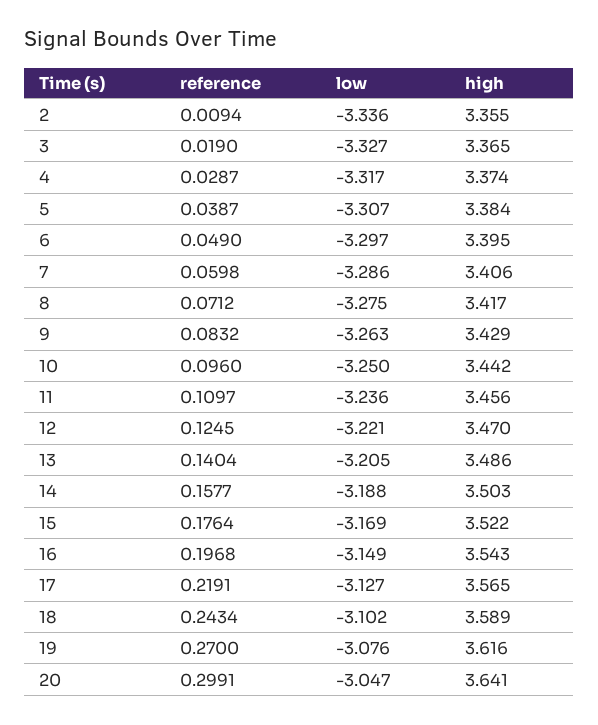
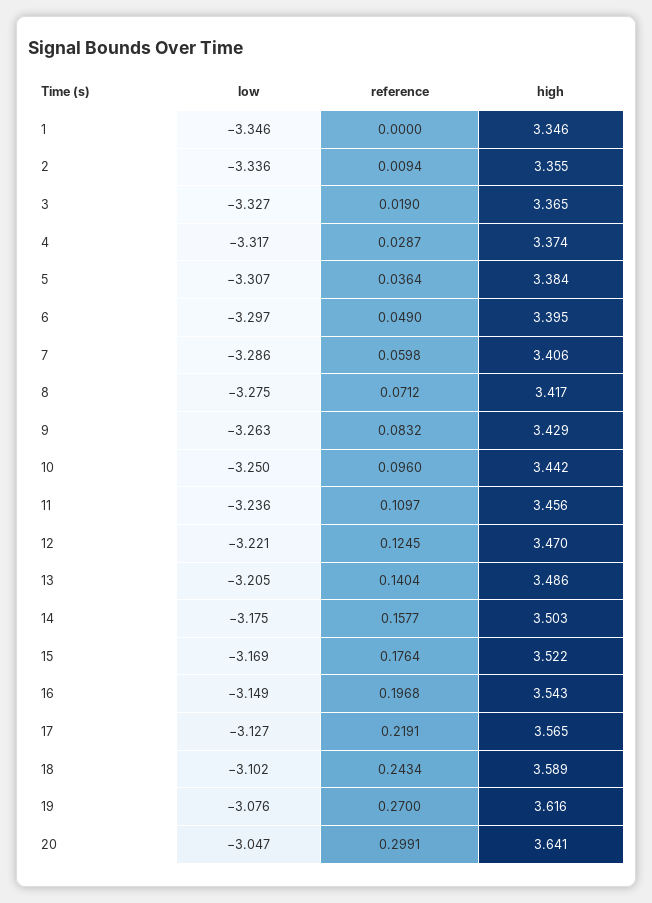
  {
    "reference": {
      "2": 0.0094,
      "3": 0.019,
      "4": 0.0287,
-     "5": 0.0387,
+     "5": 0.0364,
      "6": 0.049,
      "7": 0.0598,
      "8": 0.0712,
      "9": 0.0832,
      "10": 0.096,
      "11": 0.1097,
      "12": 0.1245,
      "13": 0.1404,
      "14": 0.1577,
      "15": 0.1764,
      "16": 0.1968,
      "17": 0.2191,
      "18": 0.2434,
      "19": 0.27,
-     "20": 0.2991
+     "20": 0.2991,
+     "1": 0
    },
    "low": {
      "2": -3.336,
      "3": -3.327,
      "4": -3.317,
      "5": -3.307,
      "6": -3.297,
      "7": -3.286,
      "8": -3.275,
      "9": -3.263,
      "10": -3.25,
      "11": -3.236,
      "12": -3.221,
      "13": -3.205,
-     "14": -3.188,
+     "14": -3.175,
      "15": -3.169,
      "16": -3.149,
      "17": -3.127,
      "18": -3.102,
      "19": -3.076,
-     "20": -3.047
+     "20": -3.047,
+     "1": -3.346
    },
    "high": {
      "2": 3.355,
      "3": 3.365,
      "4": 3.374,
      "5": 3.384,
      "6": 3.395,
      "7": 3.406,
      "8": 3.417,
      "9": 3.429,
      "10": 3.442,
      "11": 3.456,
      "12": 3.47,
      "13": 3.486,
      "14": 3.503,
      "15": 3.522,
      "16": 3.543,
      "17": 3.565,
      "18": 3.589,
      "19": 3.616,
-     "20": 3.641
+     "20": 3.641,
+     "1": 3.346
    }
  }

